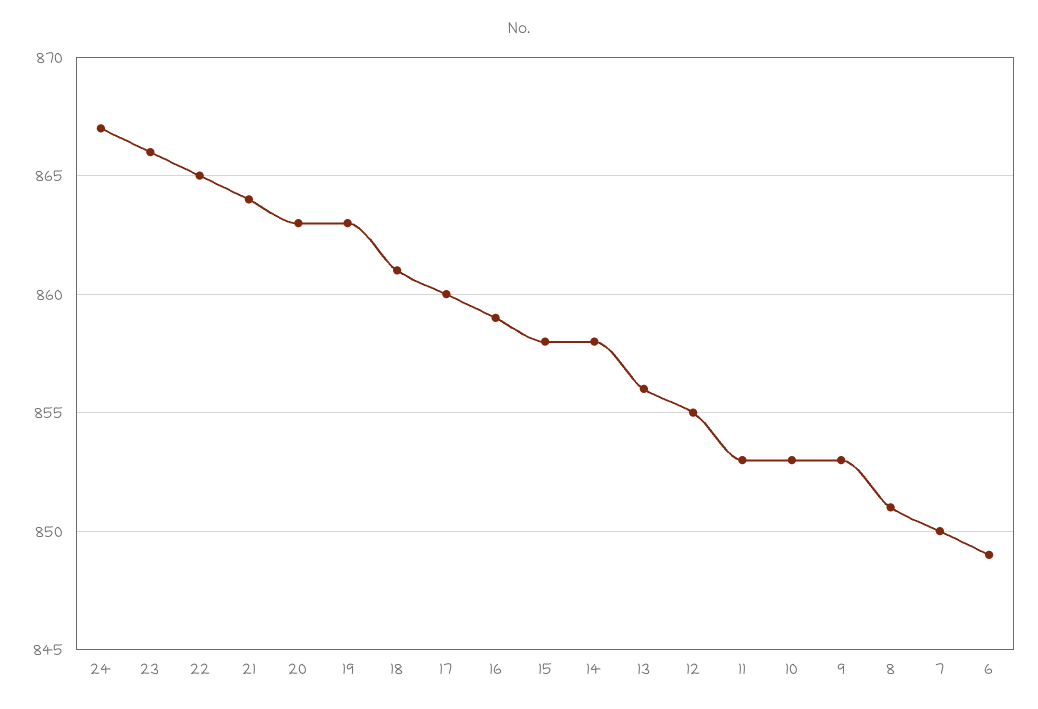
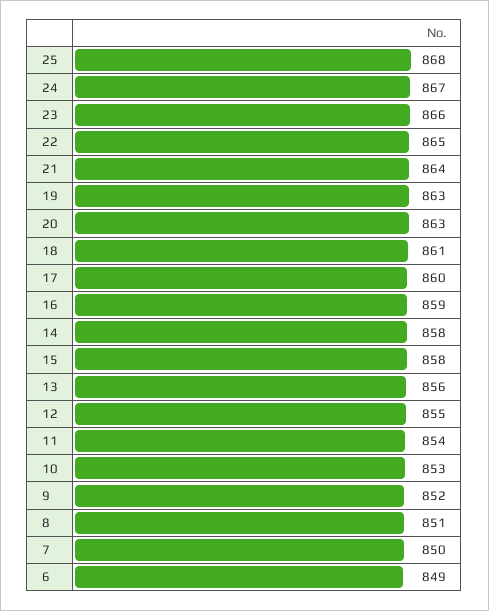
  {
    "24": 867,
    "23": 866,
    "22": 865,
    "21": 864,
    "20": 863,
    "19": 863,
    "18": 861,
    "17": 860,
    "16": 859,
    "15": 858,
    "14": 858,
    "13": 856,
    "12": 855,
-   "11": 853,
+   "11": 854,
    "10": 853,
-   "9": 853,
+   "9": 852,
    "8": 851,
    "7": 850,
-   "6": 849
+   "6": 849,
+   "25": 868
  }

